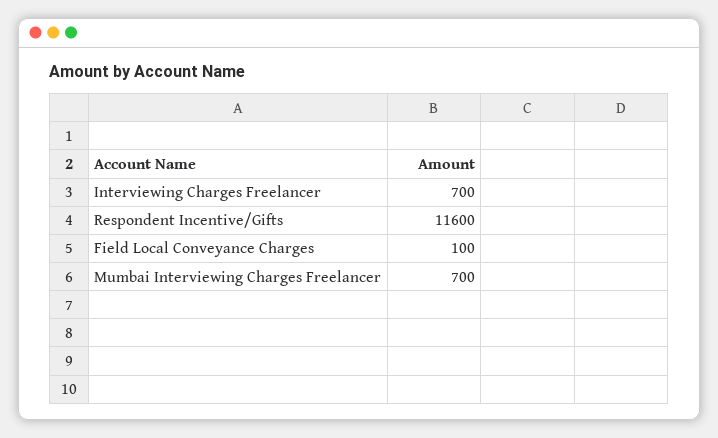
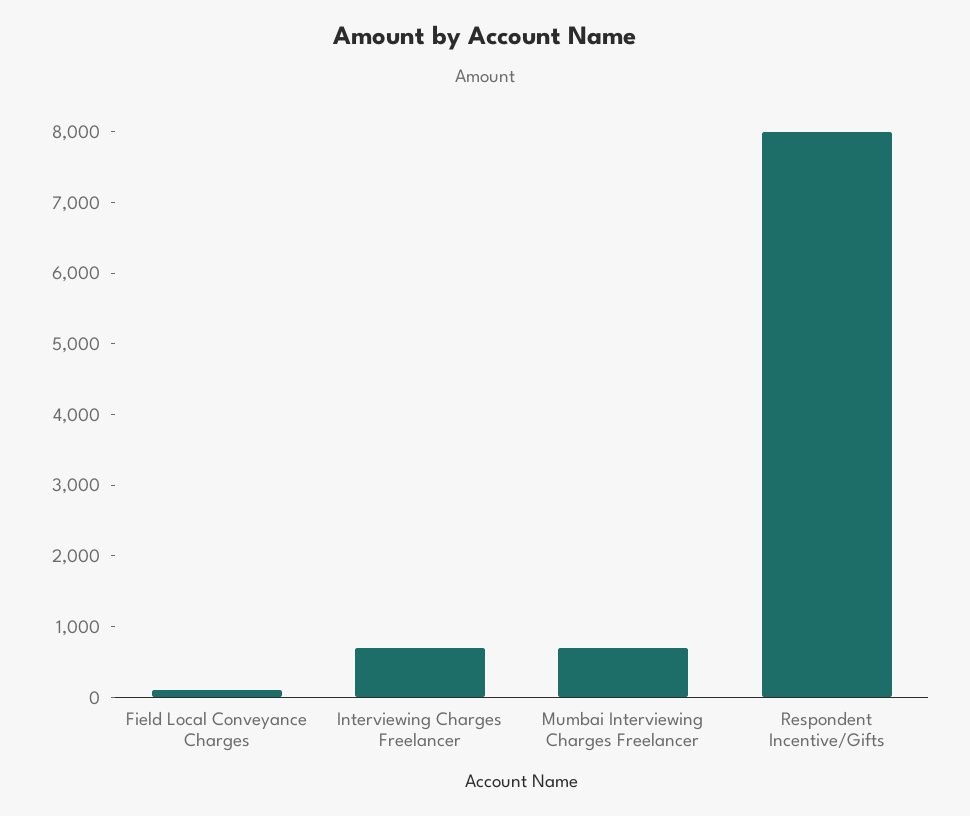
  {
    "Interviewing Charges Freelancer": 700,
-   "Respondent Incentive/Gifts": 11600,
+   "Respondent Incentive/Gifts": 8000,
    "Field Local Conveyance Charges": 100,
    "Mumbai Interviewing Charges Freelancer": 700
  }

